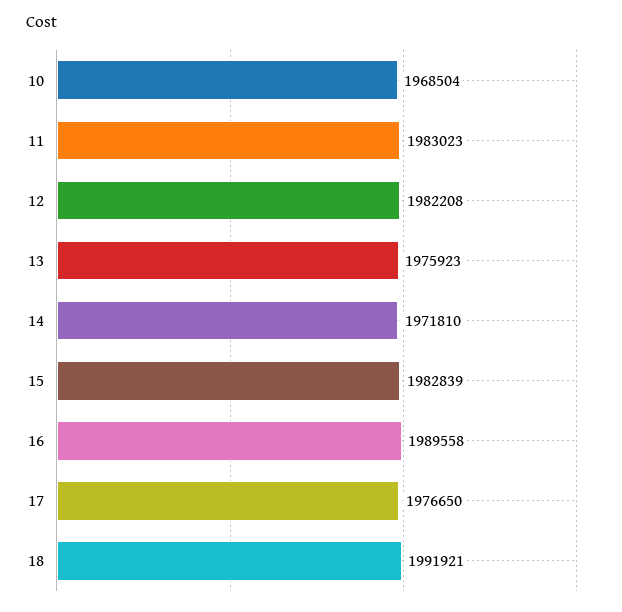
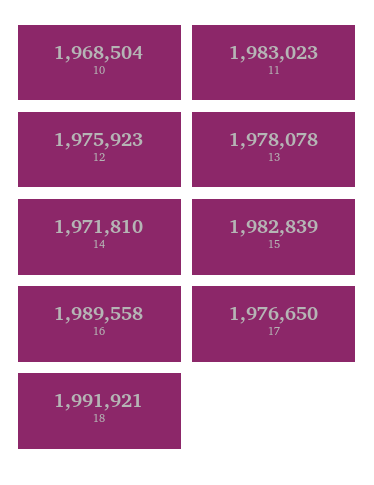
  {
    "10": 1968504,
    "11": 1983023,
-   "12": 1982208,
+   "12": 1975923,
-   "13": 1975923,
+   "13": 1978078,
    "14": 1971810,
    "15": 1982839,
    "16": 1989558,
    "17": 1976650,
    "18": 1991921
  }

